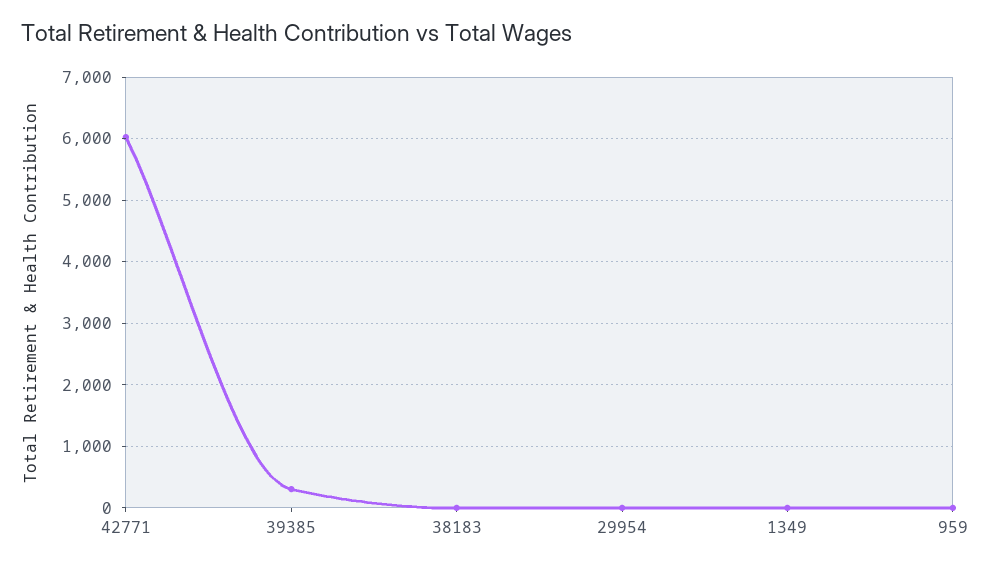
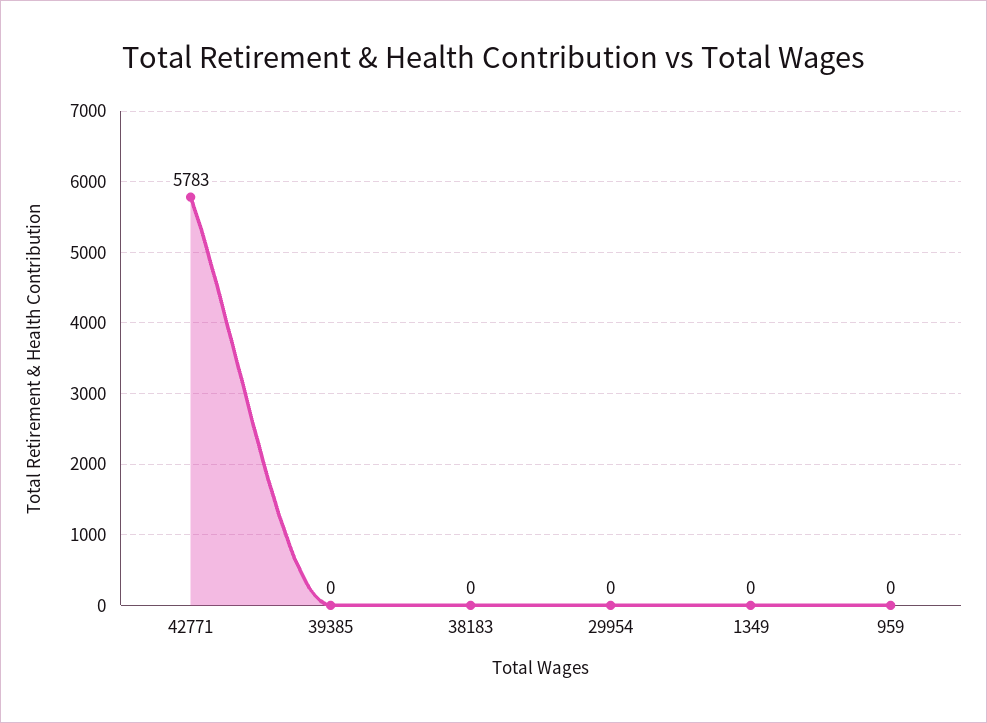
  {
-   "42771": 6000,
+   "42771": 5783,
-   "39385": 300,
+   "39385": 0,
    "38183": 0,
    "29954": 0,
    "1349": 0,
    "959": 0
  }

